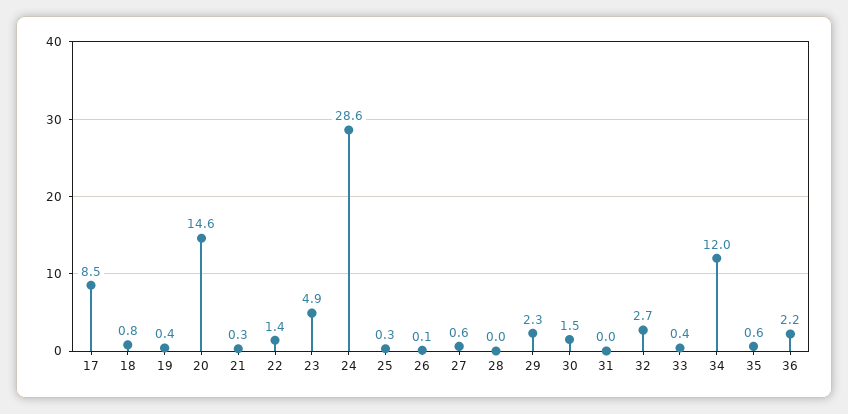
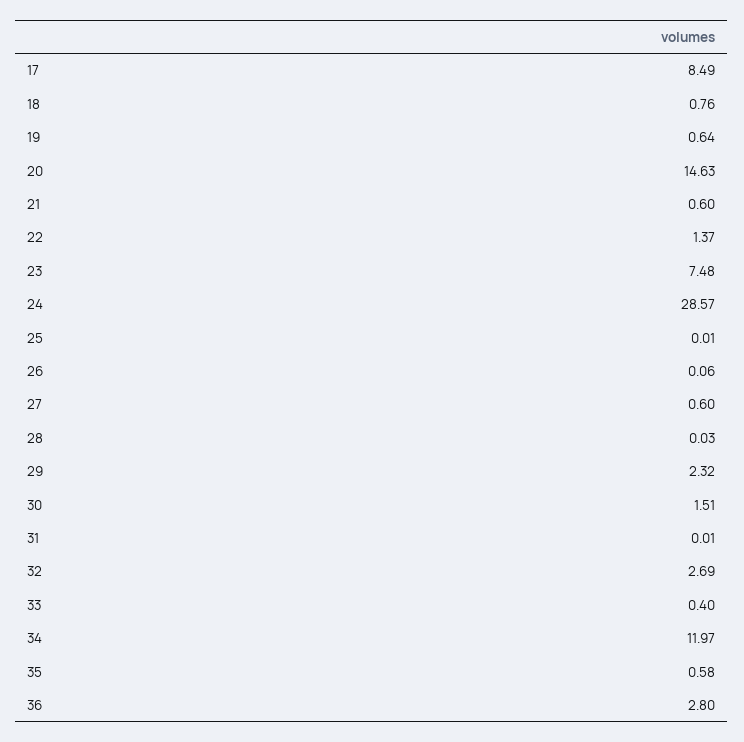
  {
    "17": 8.49,
    "18": 0.76,
-   "19": 0.4,
+   "19": 0.64,
    "20": 14.63,
-   "21": 0.3,
+   "21": 0.6,
    "22": 1.37,
-   "23": 4.9,
+   "23": 7.48,
    "24": 28.57,
-   "25": 0.3,
+   "25": 0.01,
    "26": 0.06,
    "27": 0.6,
    "28": 0.03,
    "29": 2.32,
    "30": 1.51,
    "31": 0.01,
    "32": 2.69,
    "33": 0.4,
    "34": 11.97,
    "35": 0.58,
-   "36": 2.2
+   "36": 2.8
  }

